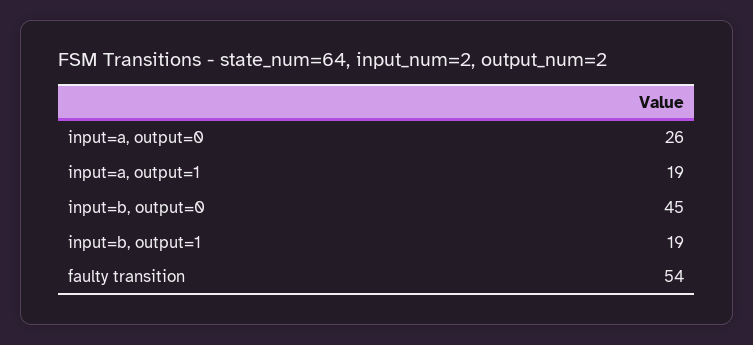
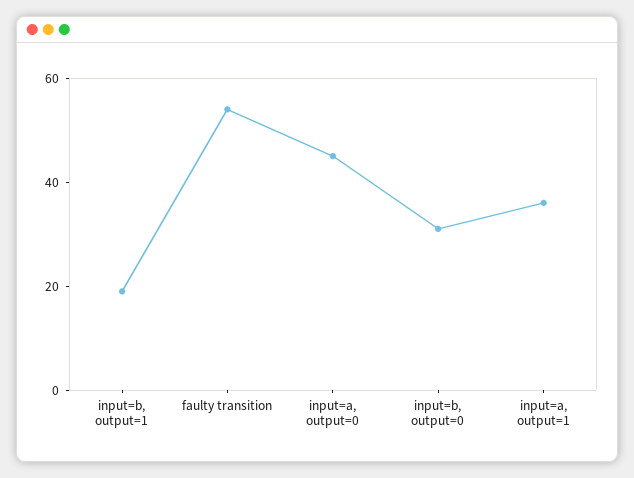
  {
-   "input=a, output=0": 26,
+   "input=a, output=0": 45,
-   "input=a, output=1": 19,
+   "input=a, output=1": 35,
-   "input=b, output=0": 45,
+   "input=b, output=0": 30,
    "input=b, output=1": 19,
    "faulty transition": 54
  }

